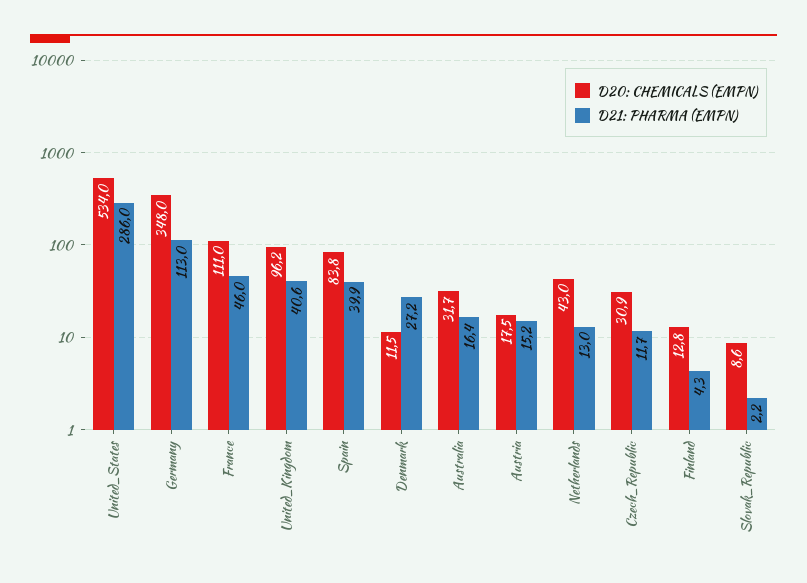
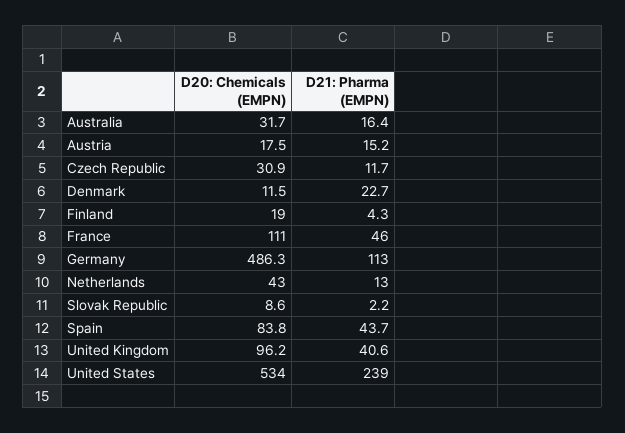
  {
    "D20: CHEMICALS (EMPN)": {
      "United_States": 534,
-     "Germany": 348,
+     "Germany": 486.3,
      "France": 111,
      "United_Kingdom": 96.2,
      "Spain": 83.8,
      "Denmark": 11.5,
      "Australia": 31.7,
      "Austria": 17.5,
      "Netherlands": 43,
      "Czech_Republic": 30.9,
-     "Finland": 12.8,
+     "Finland": 19,
      "Slovak_Republic": 8.6
    },
    "D21: PHARMA (EMPN)": {
-     "United_States": 286,
+     "United_States": 239,
      "Germany": 113,
      "France": 46,
      "United_Kingdom": 40.6,
-     "Spain": 39.9,
+     "Spain": 43.7,
-     "Denmark": 27.2,
+     "Denmark": 22.7,
      "Australia": 16.4,
      "Austria": 15.2,
      "Netherlands": 13,
      "Czech_Republic": 11.7,
      "Finland": 4.3,
      "Slovak_Republic": 2.2
    }
  }

